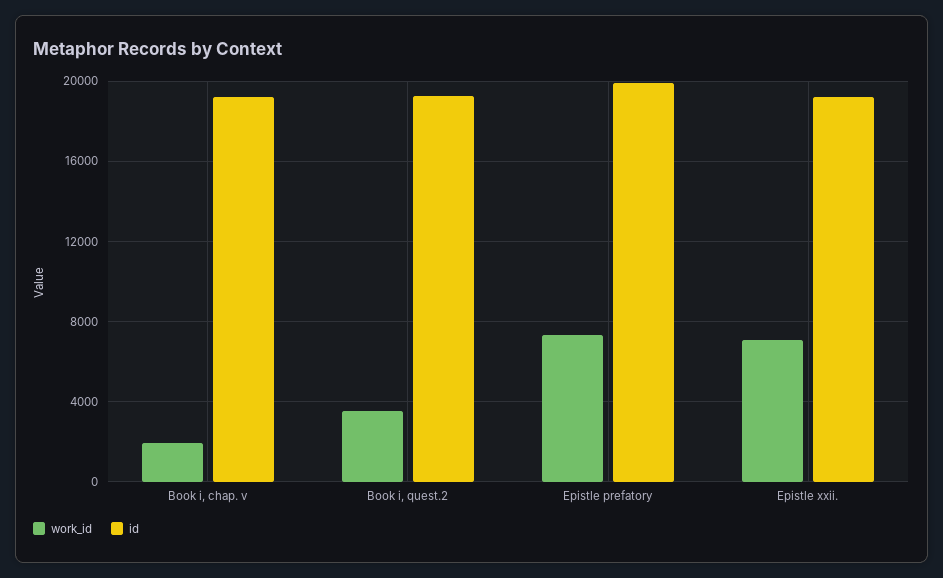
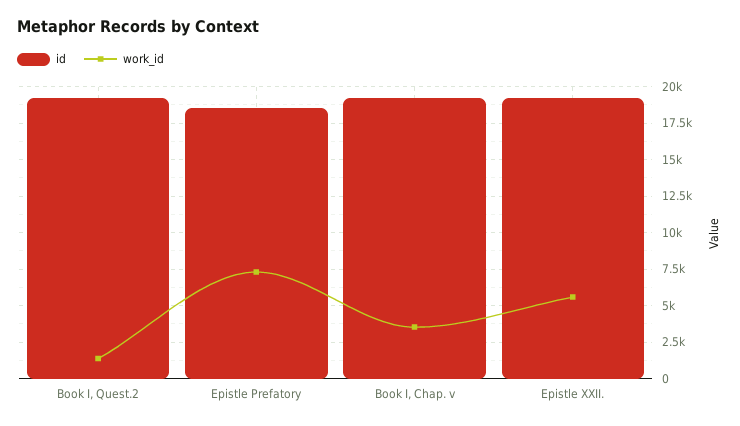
  {
    "work_id": {
-     "Book i, chap. v": 2000,
+     "Book i, chap. v": 3500,
-     "Book i, quest.2": 3500,
+     "Book i, quest.2": 1500,
      "Epistle prefatory": 7500,
-     "Epistle xxii.": 7000
+     "Epistle xxii.": 5500
    },
    "id": {
      "Book i, chap. v": 19000,
      "Book i, quest.2": 19000,
-     "Epistle prefatory": 20000,
+     "Epistle prefatory": 18500,
      "Epistle xxii.": 19000
    }
  }

